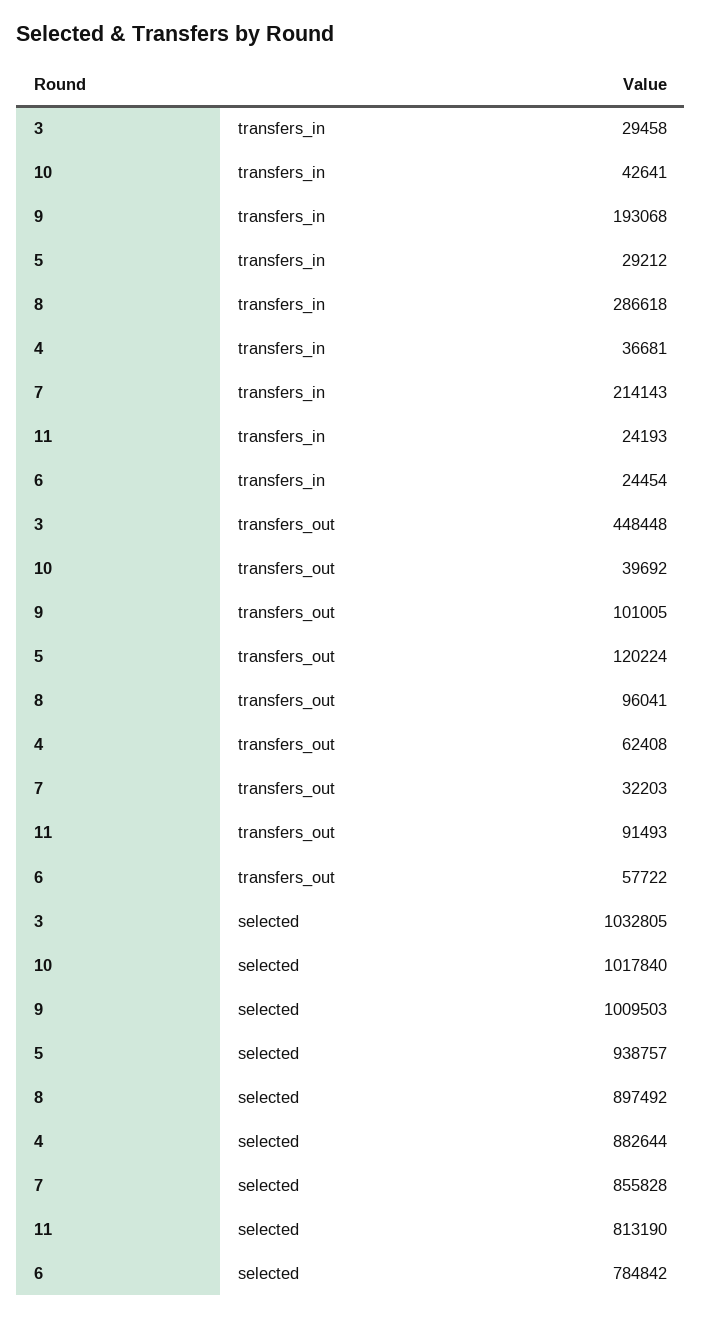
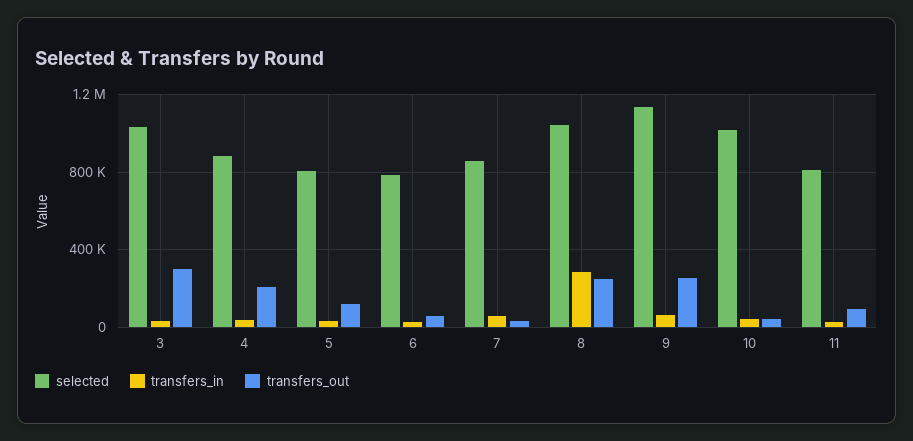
  {
    "transfers_in": {
      "3": 29458,
      "10": 42641,
-     "9": 193068,
+     "9": 50000,
      "5": 29212,
      "8": 286618,
      "4": 36681,
-     "7": 214143,
+     "7": 50000,
      "11": 24193,
      "6": 24454
    },
    "transfers_out": {
-     "3": 448448,
+     "3": 300000,
      "10": 39692,
-     "9": 101005,
+     "9": 250000,
      "5": 120224,
-     "8": 96041,
+     "8": 250000,
-     "4": 62408,
+     "4": 200000,
      "7": 32203,
      "11": 91493,
      "6": 57722
    },
    "selected": {
      "3": 1032805,
      "10": 1017840,
-     "9": 1009503,
+     "9": 1150000,
-     "5": 938757,
+     "5": 800000,
-     "8": 897492,
+     "8": 1050000,
      "4": 882644,
      "7": 855828,
      "11": 813190,
      "6": 784842
    }
  }

